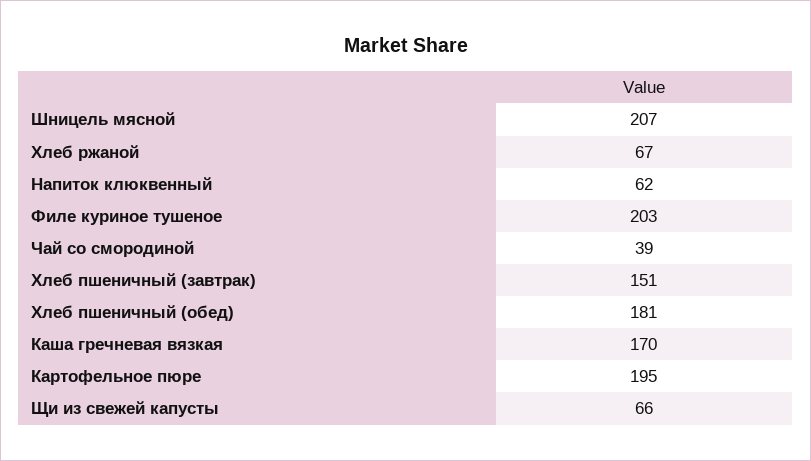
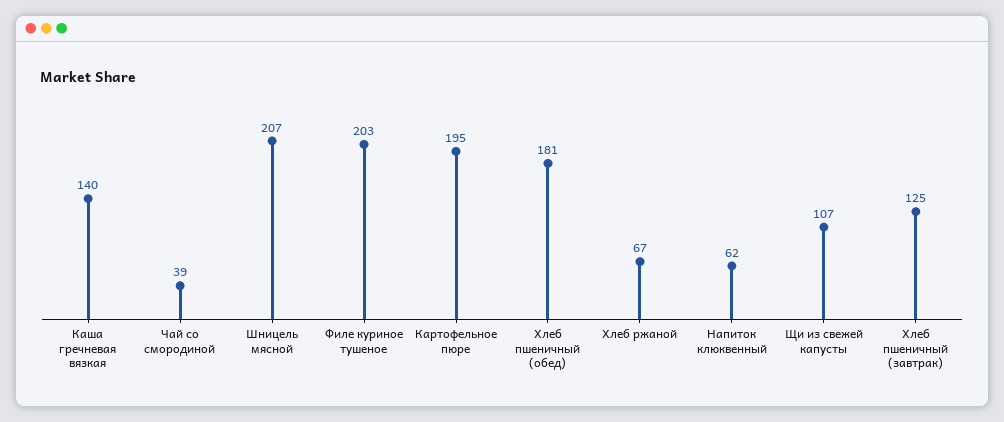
  {
    "Шницель мясной": 207,
    "Хлеб ржаной": 67,
    "Напиток клюквенный": 62,
    "Филе куриное тушеное": 203,
    "Чай со смородиной": 39,
-   "Хлеб пшеничный (завтрак)": 151,
+   "Хлеб пшеничный (завтрак)": 125,
    "Хлеб пшеничный (обед)": 181,
-   "Каша гречневая вязкая": 170,
+   "Каша гречневая вязкая": 140,
    "Картофельное пюре": 195,
-   "Щи из свежей капусты": 66
+   "Щи из свежей капусты": 107
  }

